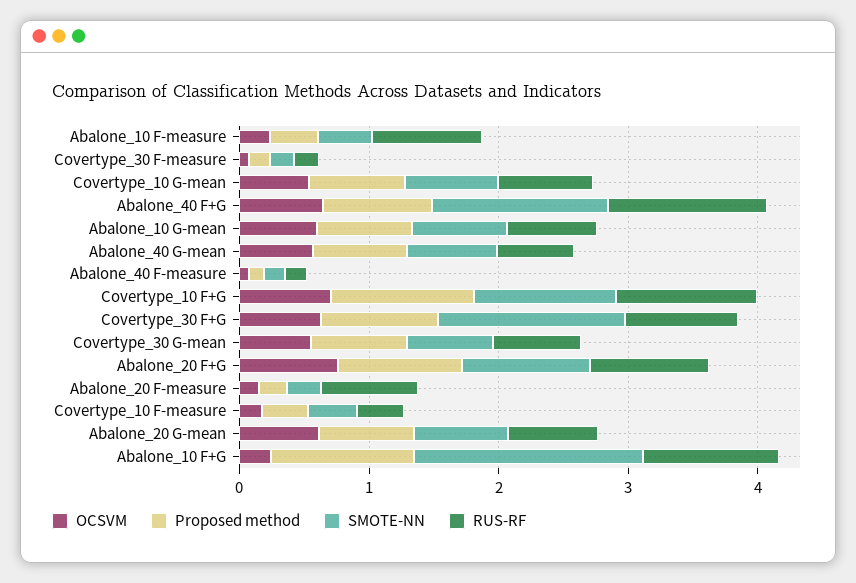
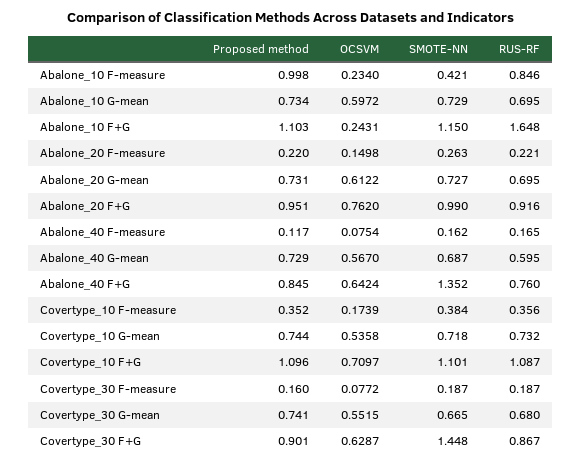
  {
    "OCSVM": {
      "Abalone_10 F-measure": 0.234,
      "Covertype_30 F-measure": 0.0772,
      "Covertype_10 G-mean": 0.5358,
      "Abalone_40 F+G": 0.6424,
      "Abalone_10 G-mean": 0.5972,
      "Abalone_40 G-mean": 0.567,
      "Abalone_40 F-measure": 0.0754,
      "Covertype_10 F+G": 0.7097,
      "Covertype_30 F+G": 0.6287,
      "Covertype_30 G-mean": 0.5515,
      "Abalone_20 F+G": 0.762,
      "Abalone_20 F-measure": 0.1498,
      "Covertype_10 F-measure": 0.1739,
      "Abalone_20 G-mean": 0.6122,
      "Abalone_10 F+G": 0.2431
    },
    "Proposed method": {
-     "Abalone_10 F-measure": 0.4,
+     "Abalone_10 F-measure": 0.998,
      "Covertype_30 F-measure": 0.16,
      "Covertype_10 G-mean": 0.744,
      "Abalone_40 F+G": 0.845,
      "Abalone_10 G-mean": 0.734,
      "Abalone_40 G-mean": 0.729,
      "Abalone_40 F-measure": 0.117,
      "Covertype_10 F+G": 1.096,
      "Covertype_30 F+G": 0.901,
      "Covertype_30 G-mean": 0.741,
      "Abalone_20 F+G": 0.951,
      "Abalone_20 F-measure": 0.22,
      "Covertype_10 F-measure": 0.352,
      "Abalone_20 G-mean": 0.731,
      "Abalone_10 F+G": 1.103
    },
    "SMOTE-NN": {
      "Abalone_10 F-measure": 0.421,
      "Covertype_30 F-measure": 0.187,
      "Covertype_10 G-mean": 0.718,
      "Abalone_40 F+G": 1.352,
      "Abalone_10 G-mean": 0.729,
      "Abalone_40 G-mean": 0.687,
      "Abalone_40 F-measure": 0.162,
      "Covertype_10 F+G": 1.101,
      "Covertype_30 F+G": 1.448,
      "Covertype_30 G-mean": 0.665,
      "Abalone_20 F+G": 0.99,
      "Abalone_20 F-measure": 0.263,
      "Covertype_10 F-measure": 0.384,
      "Abalone_20 G-mean": 0.727,
-     "Abalone_10 F+G": 1.8
+     "Abalone_10 F+G": 1.15
    },
    "RUS-RF": {
      "Abalone_10 F-measure": 0.846,
      "Covertype_30 F-measure": 0.187,
      "Covertype_10 G-mean": 0.732,
-     "Abalone_40 F+G": 1.2,
+     "Abalone_40 F+G": 0.76,
      "Abalone_10 G-mean": 0.695,
      "Abalone_40 G-mean": 0.595,
      "Abalone_40 F-measure": 0.165,
      "Covertype_10 F+G": 1.087,
      "Covertype_30 F+G": 0.867,
      "Covertype_30 G-mean": 0.68,
      "Abalone_20 F+G": 0.916,
-     "Abalone_20 F-measure": 0.8,
+     "Abalone_20 F-measure": 0.221,
      "Covertype_10 F-measure": 0.356,
      "Abalone_20 G-mean": 0.695,
-     "Abalone_10 F+G": 1
+     "Abalone_10 F+G": 1.648
    }
  }

